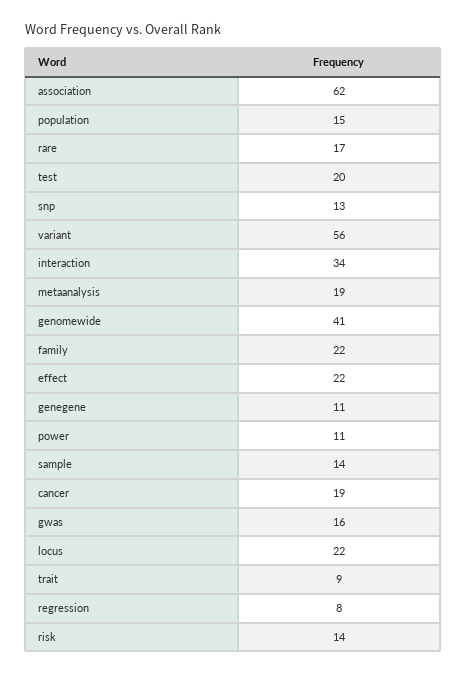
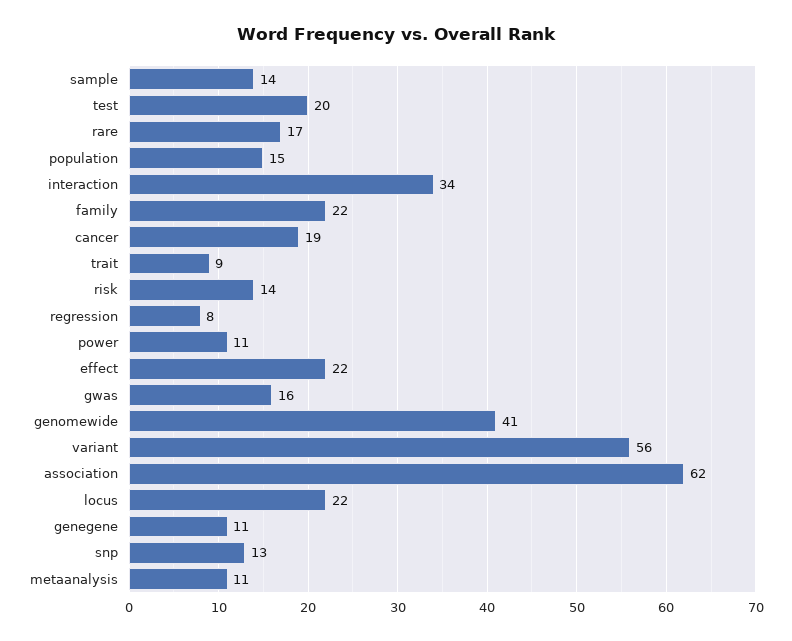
  {
    "association": 62,
    "population": 15,
    "rare": 17,
    "test": 20,
    "snp": 13,
    "variant": 56,
    "interaction": 34,
-   "metaanalysis": 19,
+   "metaanalysis": 11,
    "genomewide": 41,
    "family": 22,
    "effect": 22,
    "genegene": 11,
    "power": 11,
    "sample": 14,
    "cancer": 19,
    "gwas": 16,
    "locus": 22,
    "trait": 9,
    "regression": 8,
    "risk": 14
  }

